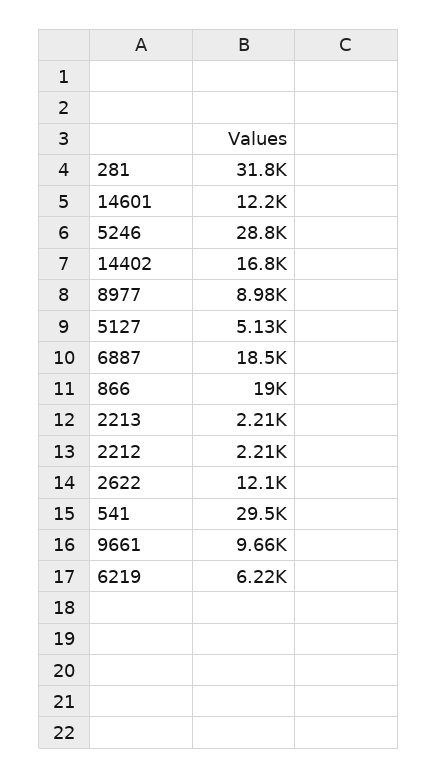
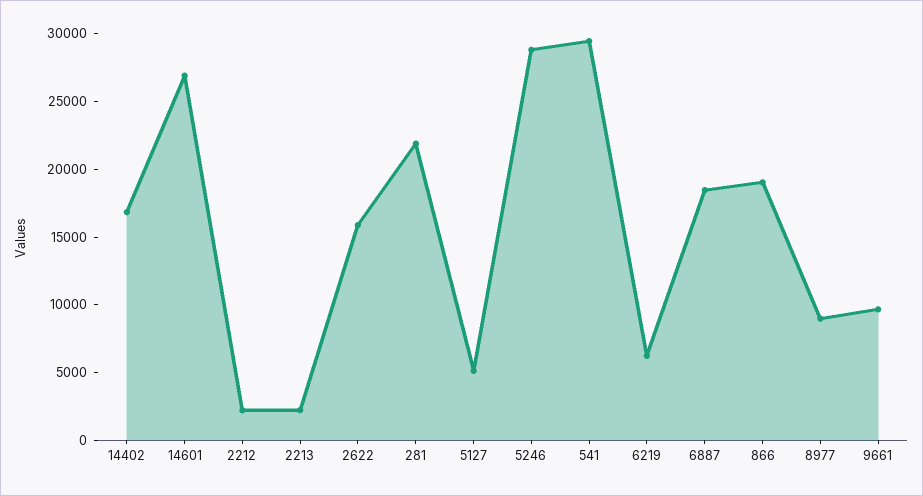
  {
-   "281": 31800,
+   "281": 22000,
-   "14601": 12200,
+   "14601": 27000,
    "5246": 28800,
    "14402": 16800,
    "8977": 8980,
    "5127": 5130,
    "6887": 18500,
    "866": 19000,
    "2213": 2210,
    "2212": 2210,
-   "2622": 12100,
+   "2622": 16000,
    "541": 29500,
    "9661": 9660,
    "6219": 6220
  }

